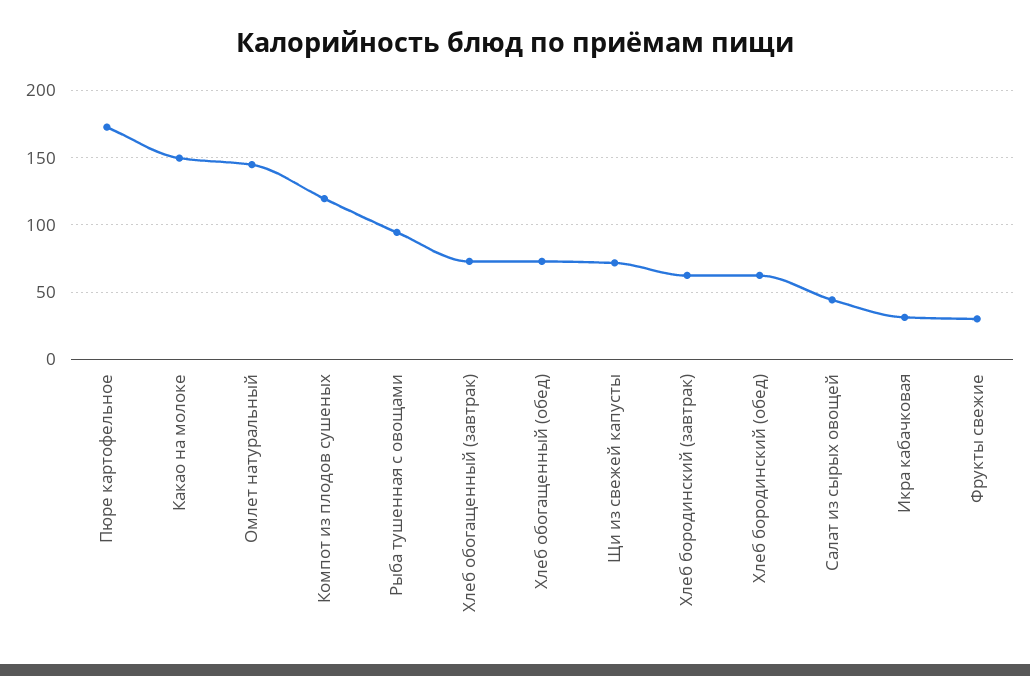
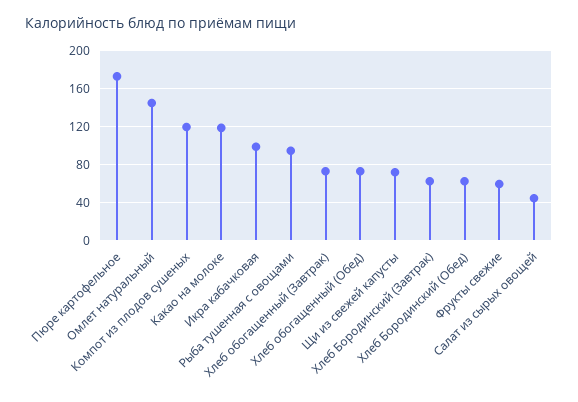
  {
    "Пюре картофельное": 175,
-   "Какао на молоке": 150,
+   "Какао на молоке": 120,
    "Омлет натуральный": 145,
    "Компот из плодов сушеных": 120,
    "Рыба тушенная с овощами": 95,
    "Хлеб обогащенный (завтрак)": 75,
    "Хлеб обогащенный (обед)": 75,
    "Щи из свежей капусты": 70,
    "Хлеб бородинский (завтрак)": 60,
    "Хлеб бородинский (обед)": 60,
    "Салат из сырых овощей": 45,
-   "Икра кабачковая": 30,
+   "Икра кабачковая": 100,
-   "Фрукты свежие": 30
+   "Фрукты свежие": 60
  }

